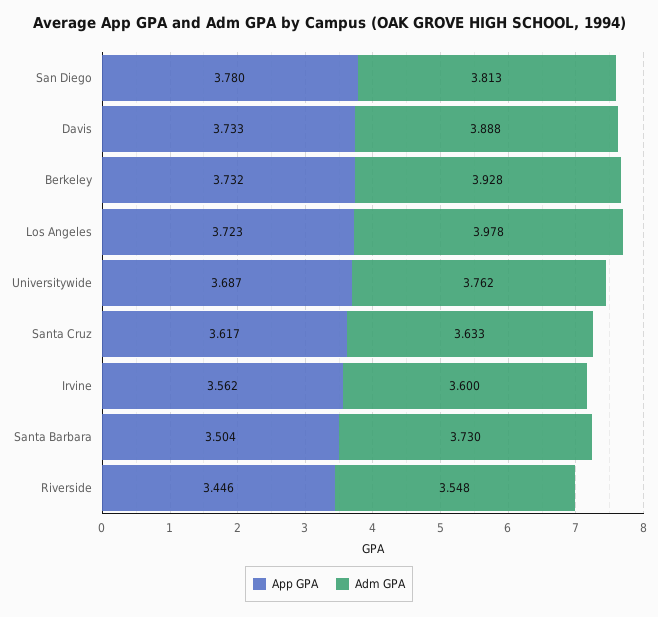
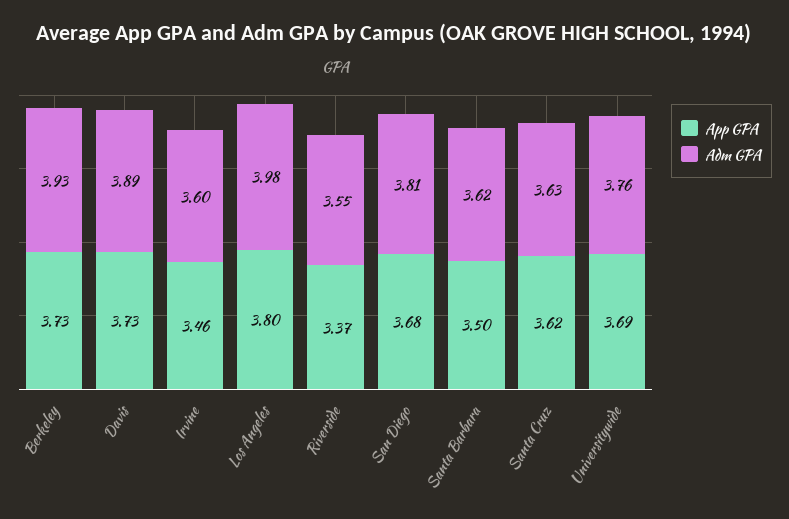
  {
    "App GPA": {
-     "San Diego": 3.78,
+     "San Diego": 3.68,
      "Davis": 3.733,
      "Berkeley": 3.732,
-     "Los Angeles": 3.723,
+     "Los Angeles": 3.8,
      "Universitywide": 3.687,
      "Santa Cruz": 3.617,
-     "Irvine": 3.562,
+     "Irvine": 3.46,
      "Santa Barbara": 3.504,
-     "Riverside": 3.446
+     "Riverside": 3.37
    },
    "Adm GPA": {
      "San Diego": 3.813,
      "Davis": 3.888,
      "Berkeley": 3.928,
      "Los Angeles": 3.978,
      "Universitywide": 3.762,
      "Santa Cruz": 3.633,
      "Irvine": 3.6,
-     "Santa Barbara": 3.73,
+     "Santa Barbara": 3.62,
      "Riverside": 3.548
    }
  }

